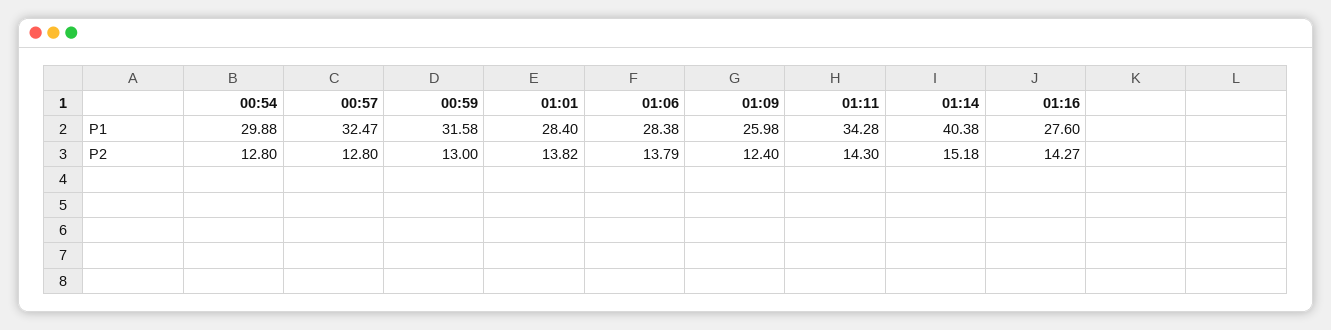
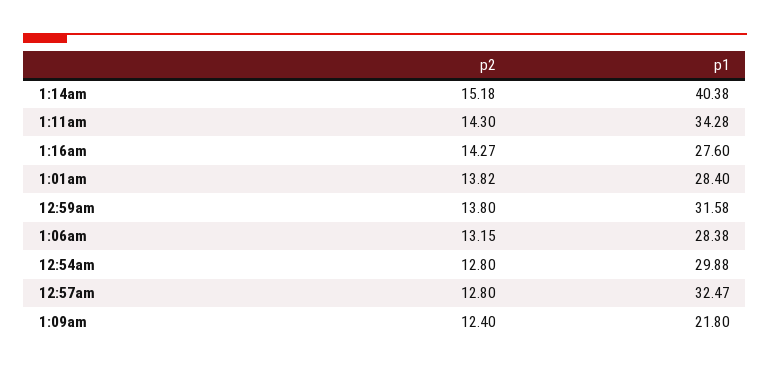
  {
    "00:54": {
      "P1": 29.88,
      "P2": 12.8
    },
    "00:57": {
      "P1": 32.47,
      "P2": 12.8
    },
    "00:59": {
      "P1": 31.58,
-     "P2": 13
+     "P2": 13.8
    },
    "01:01": {
      "P1": 28.4,
      "P2": 13.82
    },
    "01:06": {
      "P1": 28.38,
-     "P2": 13.79
+     "P2": 13.15
    },
    "01:09": {
-     "P1": 25.98,
+     "P1": 21.8,
      "P2": 12.4
    },
    "01:11": {
      "P1": 34.28,
      "P2": 14.3
    },
    "01:14": {
      "P1": 40.38,
      "P2": 15.18
    },
    "01:16": {
      "P1": 27.6,
      "P2": 14.27
    }
  }

